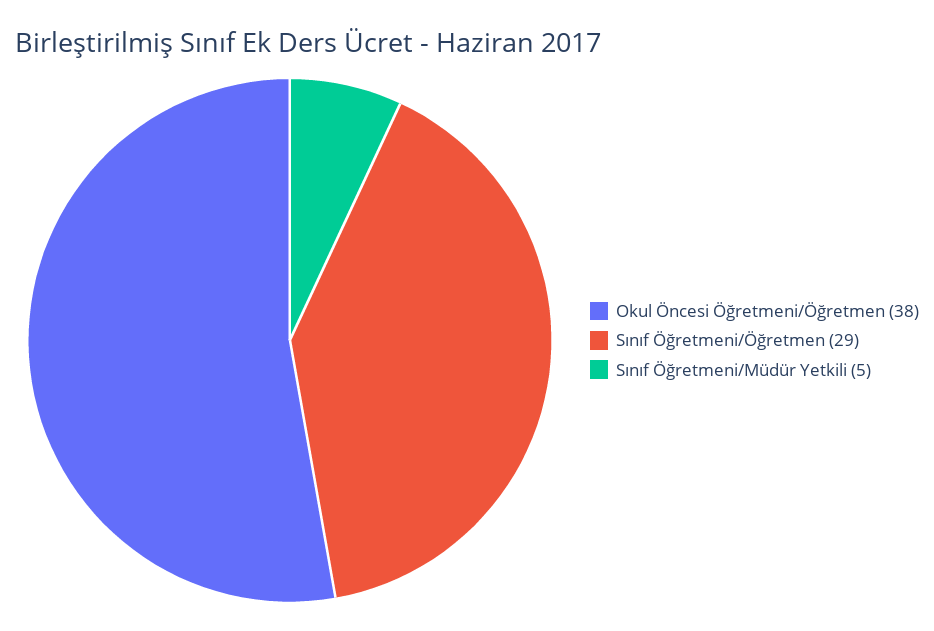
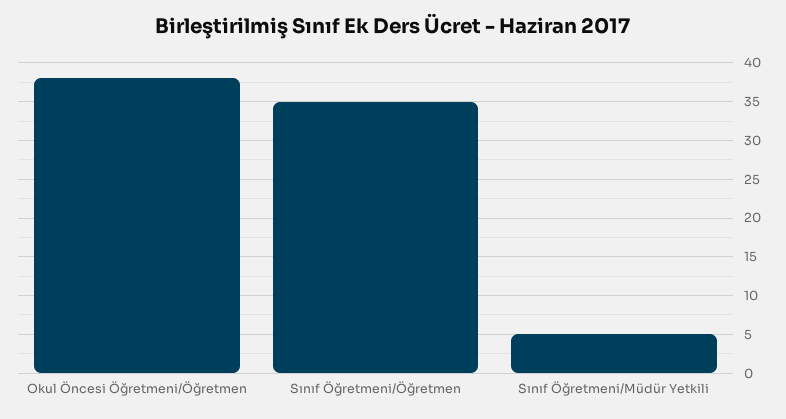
  {
    "Okul Öncesi Öğretmeni/Öğretmen": 38,
-   "Sınıf Öğretmeni/Öğretmen": 29,
+   "Sınıf Öğretmeni/Öğretmen": 35,
    "Sınıf Öğretmeni/Müdür Yetkili": 5
  }

